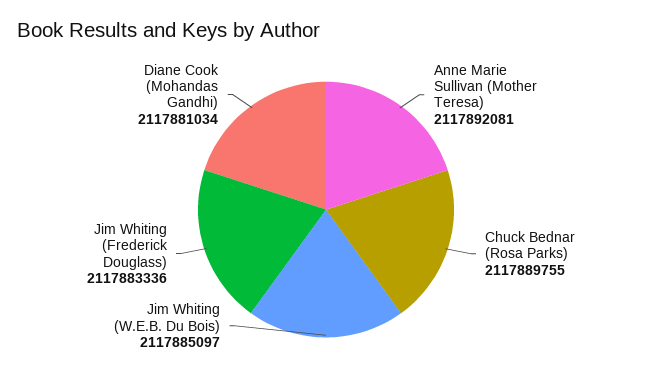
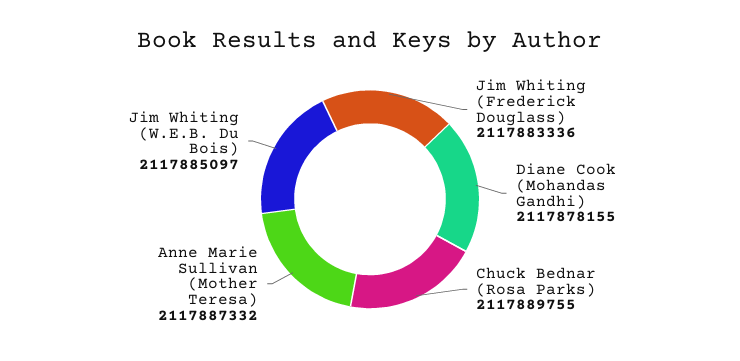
  {
-   "Anne Marie Sullivan (Mother Teresa)": 2117892081,
+   "Anne Marie Sullivan (Mother Teresa)": 2117887332,
    "Chuck Bednar (Rosa Parks)": 2117889755,
    "Jim Whiting (W.E.B. Du Bois)": 2117885097,
    "Jim Whiting (Frederick Douglass)": 2117883336,
-   "Diane Cook (Mohandas Gandhi)": 2117881034
+   "Diane Cook (Mohandas Gandhi)": 2117878155
  }

